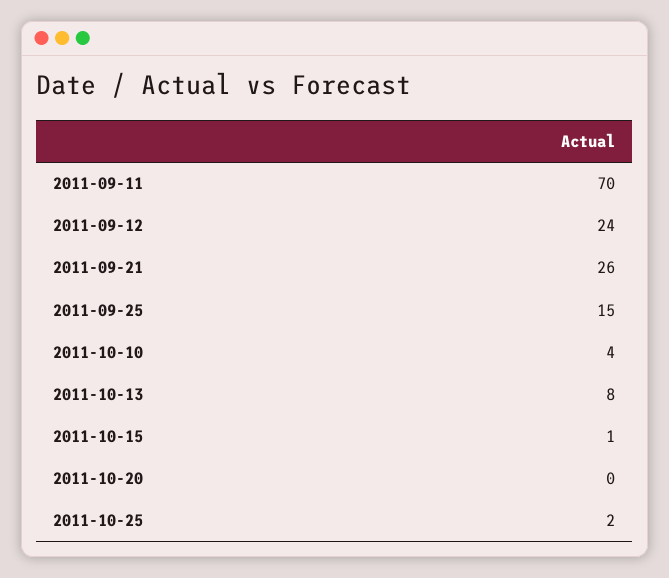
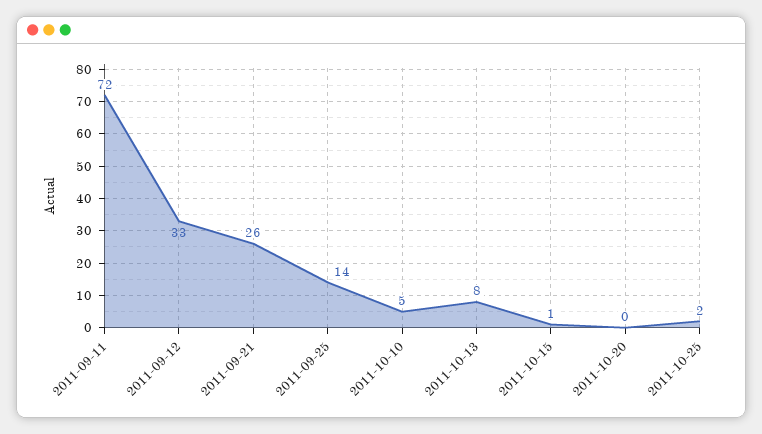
  {
-   "2011-09-11": 70,
+   "2011-09-11": 72,
-   "2011-09-12": 24,
+   "2011-09-12": 33,
    "2011-09-21": 26,
-   "2011-09-25": 15,
+   "2011-09-25": 14,
-   "2011-10-10": 4,
+   "2011-10-10": 5,
    "2011-10-13": 8,
    "2011-10-15": 1,
    "2011-10-20": 0,
    "2011-10-25": 2
  }

